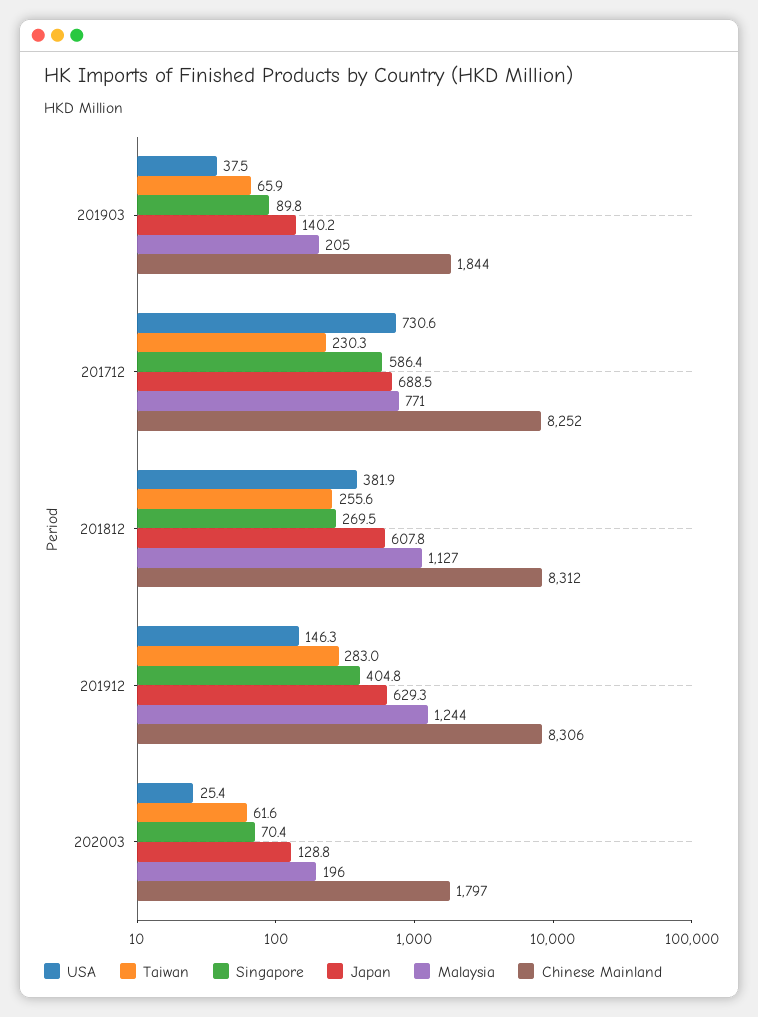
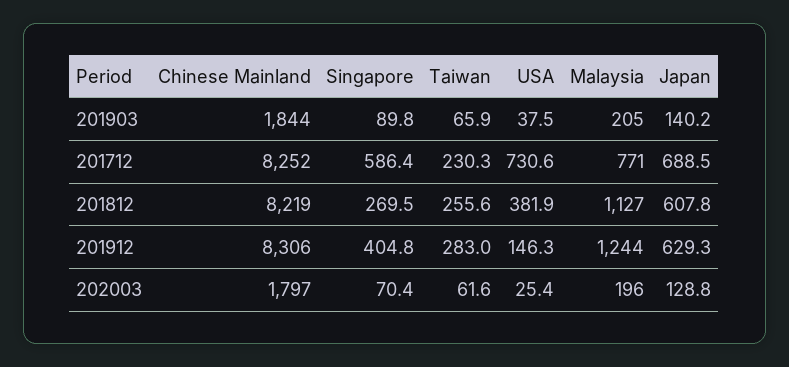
  {
    "USA": {
      "201903": 37.5,
      "201712": 730.6,
      "201812": 381.9,
      "201912": 146.3,
      "202003": 25.4
    },
    "Taiwan": {
      "201903": 65.9,
      "201712": 230.3,
      "201812": 255.6,
      "201912": 283,
      "202003": 61.6
    },
    "Singapore": {
      "201903": 89.8,
      "201712": 586.4,
      "201812": 269.5,
      "201912": 404.8,
      "202003": 70.4
    },
    "Japan": {
      "201903": 140.2,
      "201712": 688.5,
      "201812": 607.8,
      "201912": 629.3,
      "202003": 128.8
    },
    "Malaysia": {
      "201903": 205,
      "201712": 771,
      "201812": 1127,
      "201912": 1244,
      "202003": 196
    },
    "Chinese Mainland": {
      "201903": 1844,
      "201712": 8252,
-     "201812": 8312,
+     "201812": 8219,
      "201912": 8306,
      "202003": 1797
    }
  }

